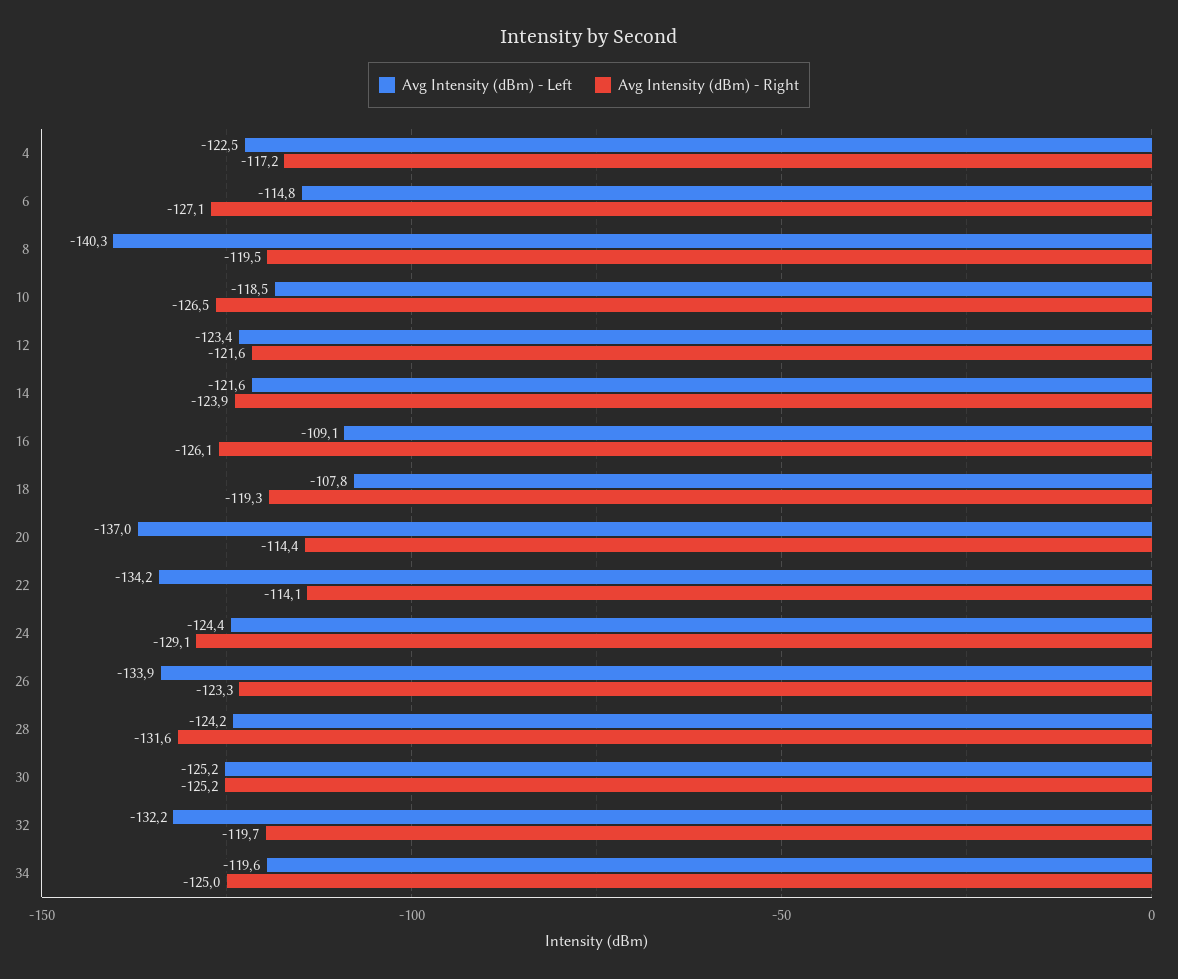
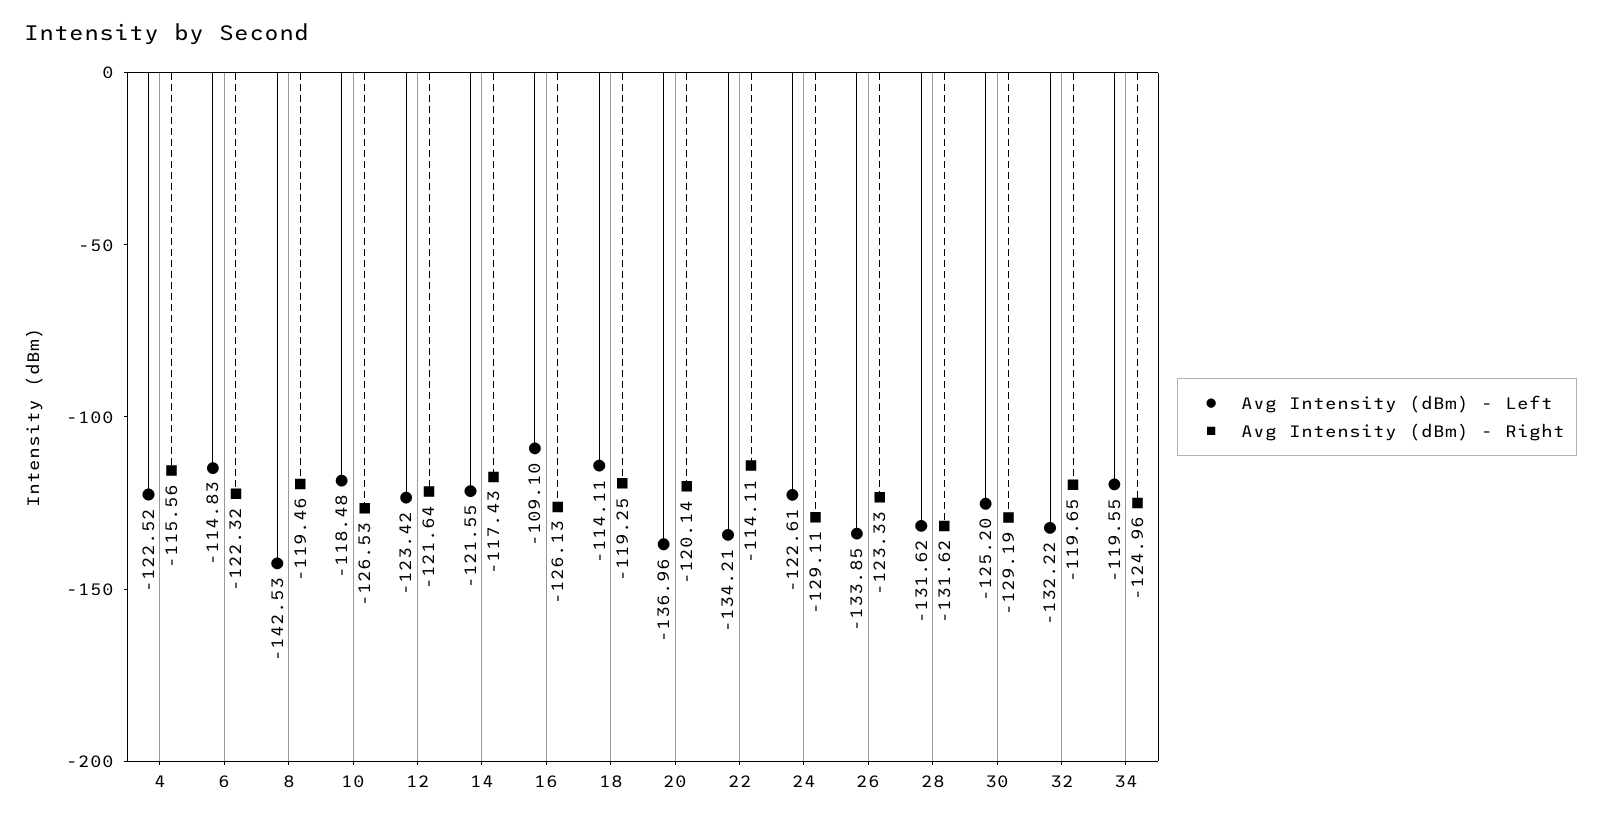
  {
    "Avg Intensity (dBm) - Left": {
      "4": -122.52,
      "6": -114.83,
-     "8": -140.3,
+     "8": -142.53,
      "10": -118.48,
      "12": -123.42,
      "14": -121.55,
      "16": -109.1,
-     "18": -107.8,
+     "18": -114.11,
      "20": -136.96,
      "22": -134.21,
-     "24": -124.4,
+     "24": -122.61,
      "26": -133.85,
-     "28": -124.2,
+     "28": -131.62,
      "30": -125.2,
      "32": -132.22,
      "34": -119.55
    },
    "Avg Intensity (dBm) - Right": {
-     "4": -117.2,
+     "4": -115.56,
-     "6": -127.1,
+     "6": -122.32,
      "8": -119.46,
      "10": -126.53,
      "12": -121.64,
-     "14": -123.9,
+     "14": -117.43,
      "16": -126.13,
      "18": -119.25,
-     "20": -114.4,
+     "20": -120.14,
      "22": -114.11,
      "24": -129.11,
      "26": -123.33,
      "28": -131.62,
-     "30": -125.2,
+     "30": -129.19,
      "32": -119.65,
      "34": -124.96
    }
  }

